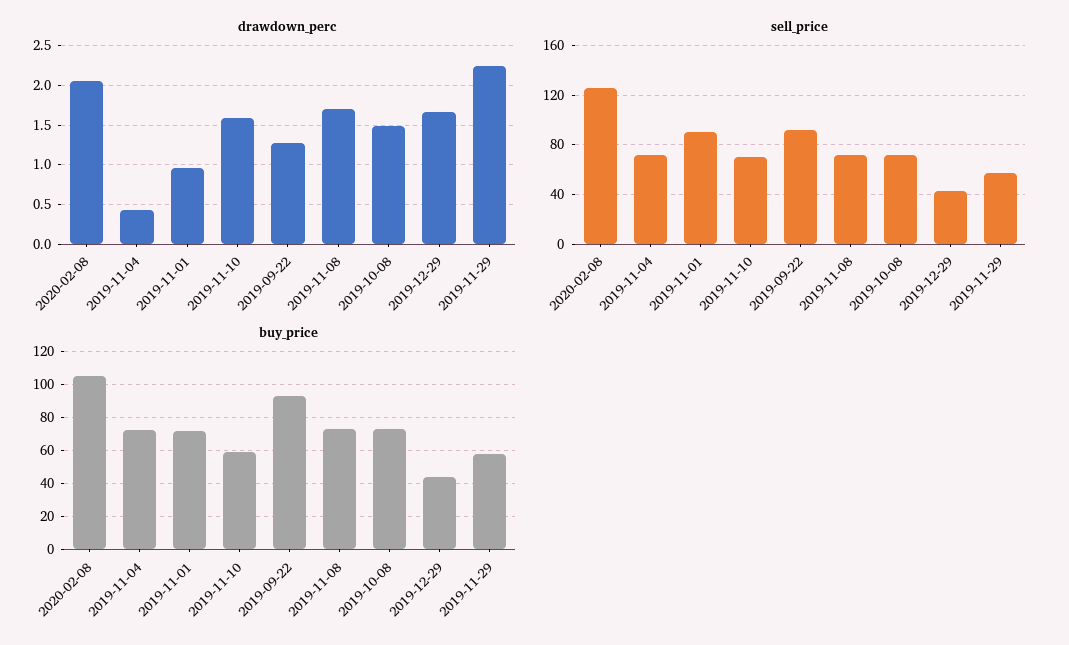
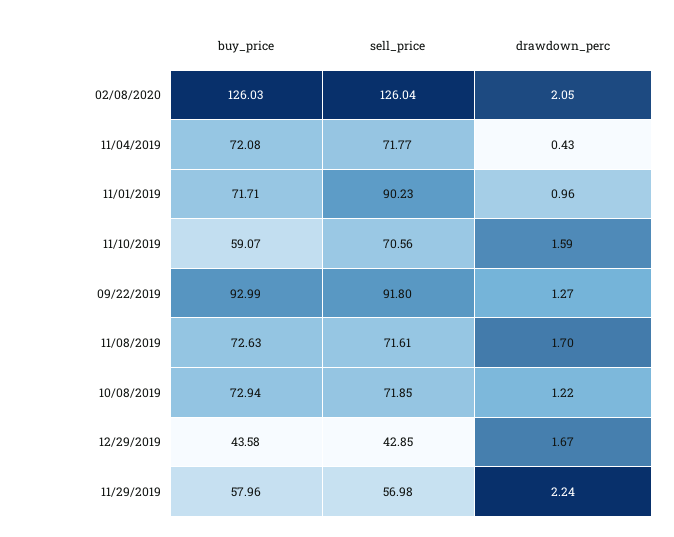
  {
    "drawdown_perc": {
      "2020-02-08": 2.05,
      "2019-11-04": 0.43,
      "2019-11-01": 0.96,
      "2019-11-10": 1.59,
      "2019-09-22": 1.27,
      "2019-11-08": 1.7,
-     "2019-10-08": 1.5,
+     "2019-10-08": 1.22,
      "2019-12-29": 1.67,
      "2019-11-29": 2.24
    },
    "sell_price": {
      "2020-02-08": 126.04,
      "2019-11-04": 71.77,
      "2019-11-01": 90.23,
      "2019-11-10": 70.56,
      "2019-09-22": 91.8,
      "2019-11-08": 71.61,
      "2019-10-08": 71.85,
      "2019-12-29": 42.85,
      "2019-11-29": 56.98
    },
    "buy_price": {
-     "2020-02-08": 105,
+     "2020-02-08": 126.03,
      "2019-11-04": 72.08,
      "2019-11-01": 71.71,
      "2019-11-10": 59.07,
      "2019-09-22": 92.99,
      "2019-11-08": 72.63,
      "2019-10-08": 72.94,
      "2019-12-29": 43.58,
      "2019-11-29": 57.96
    }
  }

